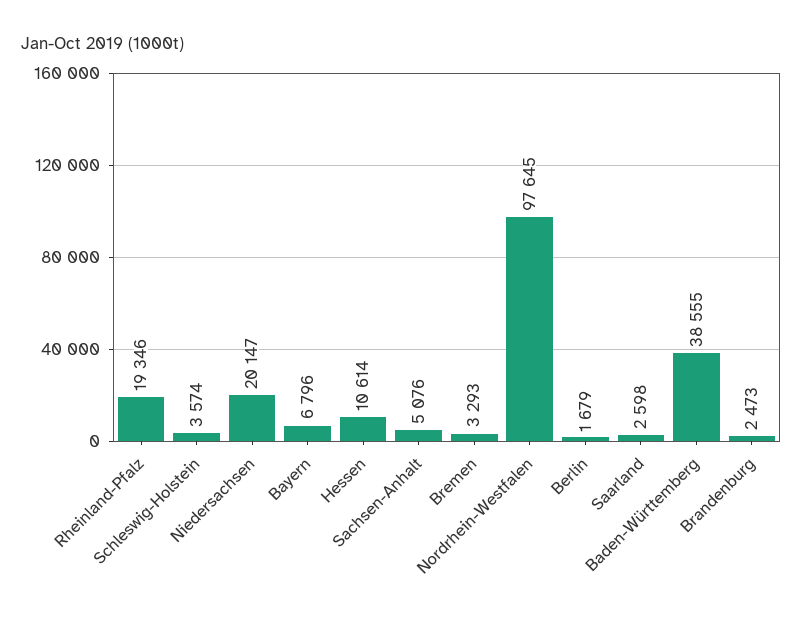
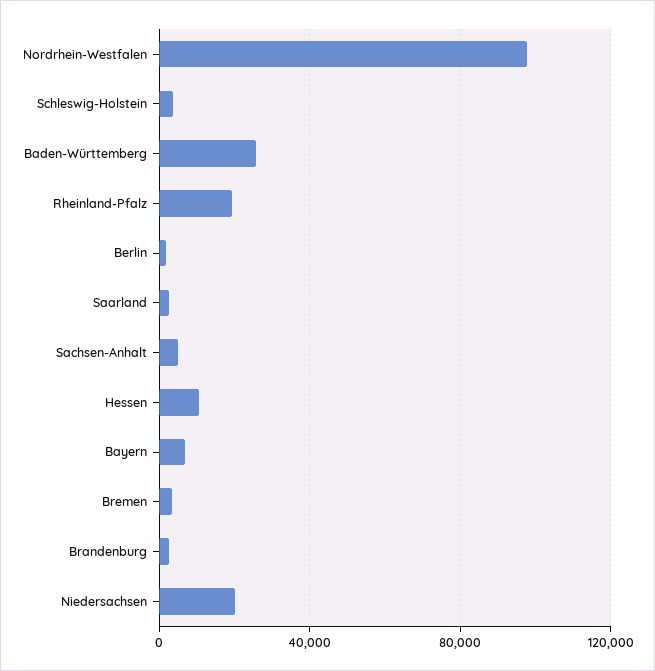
  {
    "Rheinland-Pfalz": 19346,
    "Schleswig-Holstein": 3574,
    "Niedersachsen": 20147,
    "Bayern": 6796,
    "Hessen": 10614,
    "Sachsen-Anhalt": 5076,
    "Bremen": 3293,
    "Nordrhein-Westfalen": 97645,
    "Berlin": 1679,
    "Saarland": 2598,
-   "Baden-Württemberg": 38555,
+   "Baden-Württemberg": 25000,
    "Brandenburg": 2473
  }

